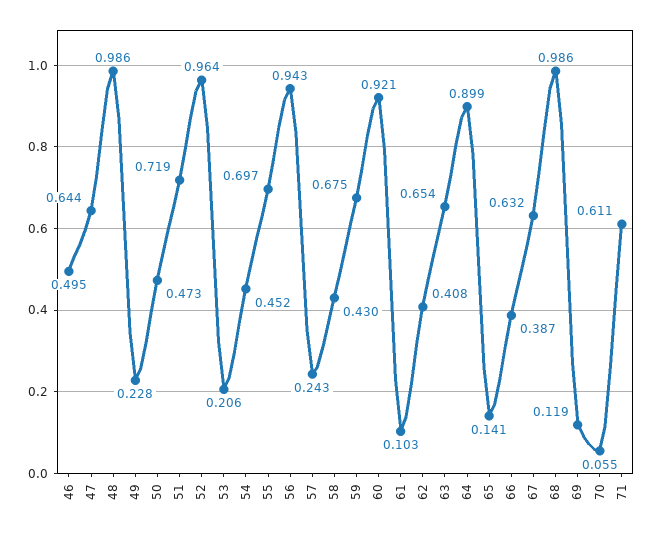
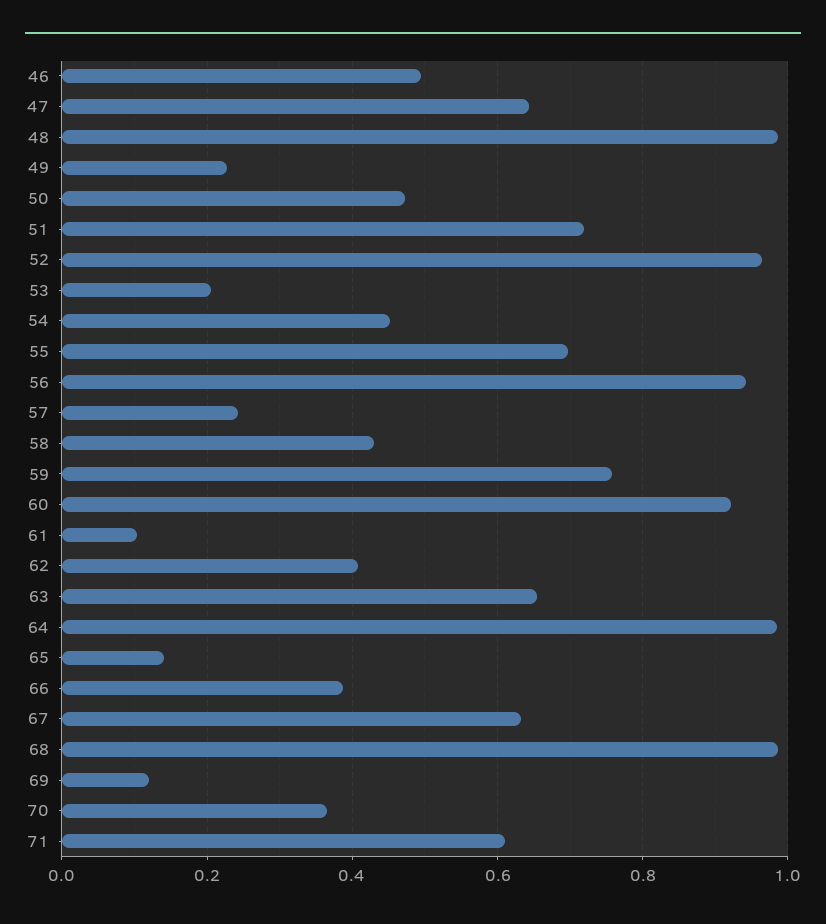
  {
    "46": 0.495,
    "47": 0.644,
    "48": 0.986,
    "49": 0.228,
    "50": 0.473,
    "51": 0.719,
    "52": 0.964,
    "53": 0.206,
    "54": 0.452,
    "55": 0.697,
    "56": 0.943,
    "57": 0.243,
    "58": 0.43,
-   "59": 0.675,
+   "59": 0.76,
    "60": 0.921,
    "61": 0.103,
    "62": 0.408,
    "63": 0.654,
-   "64": 0.899,
+   "64": 0.98,
    "65": 0.141,
    "66": 0.387,
    "67": 0.632,
    "68": 0.986,
    "69": 0.119,
-   "70": 0.055,
+   "70": 0.36,
    "71": 0.611
  }

